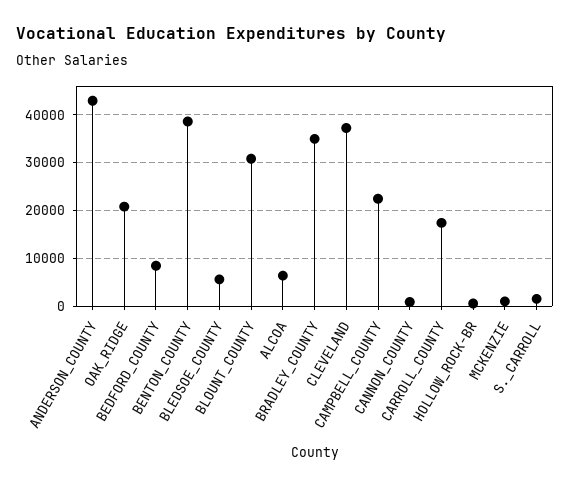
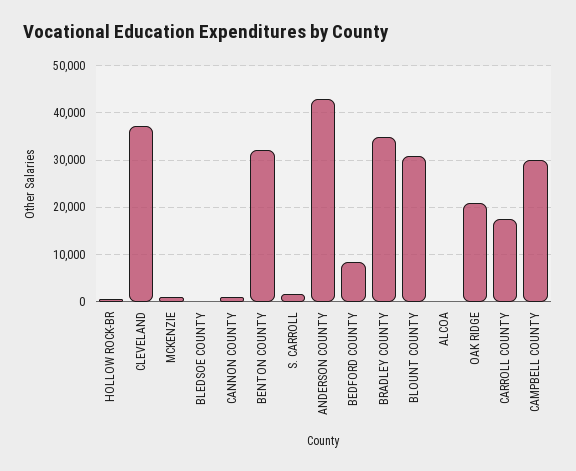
  {
    "ANDERSON_COUNTY": 42000,
    "OAK_RIDGE": 20000,
    "BEDFORD_COUNTY": 8000,
-   "BENTON_COUNTY": 38000,
+   "BENTON_COUNTY": 32000,
-   "BLEDSOE_COUNTY": 6000,
+   "BLEDSOE_COUNTY": 0,
    "BLOUNT_COUNTY": 30000,
-   "ALCOA": 6000,
+   "ALCOA": 0,
    "BRADLEY_COUNTY": 34000,
    "CLEVELAND": 38000,
-   "CAMPBELL_COUNTY": 22000,
+   "CAMPBELL_COUNTY": 30000,
    "CANNON_COUNTY": 0,
    "CARROLL_COUNTY": 18000,
    "HOLLOW_ROCK-BR": 0,
    "MCKENZIE": 2000,
    "S._CARROLL": 2000
  }

